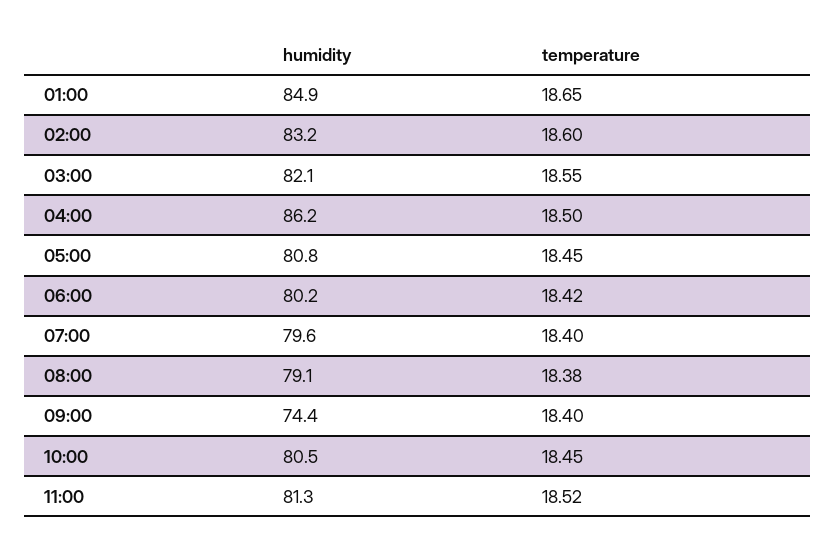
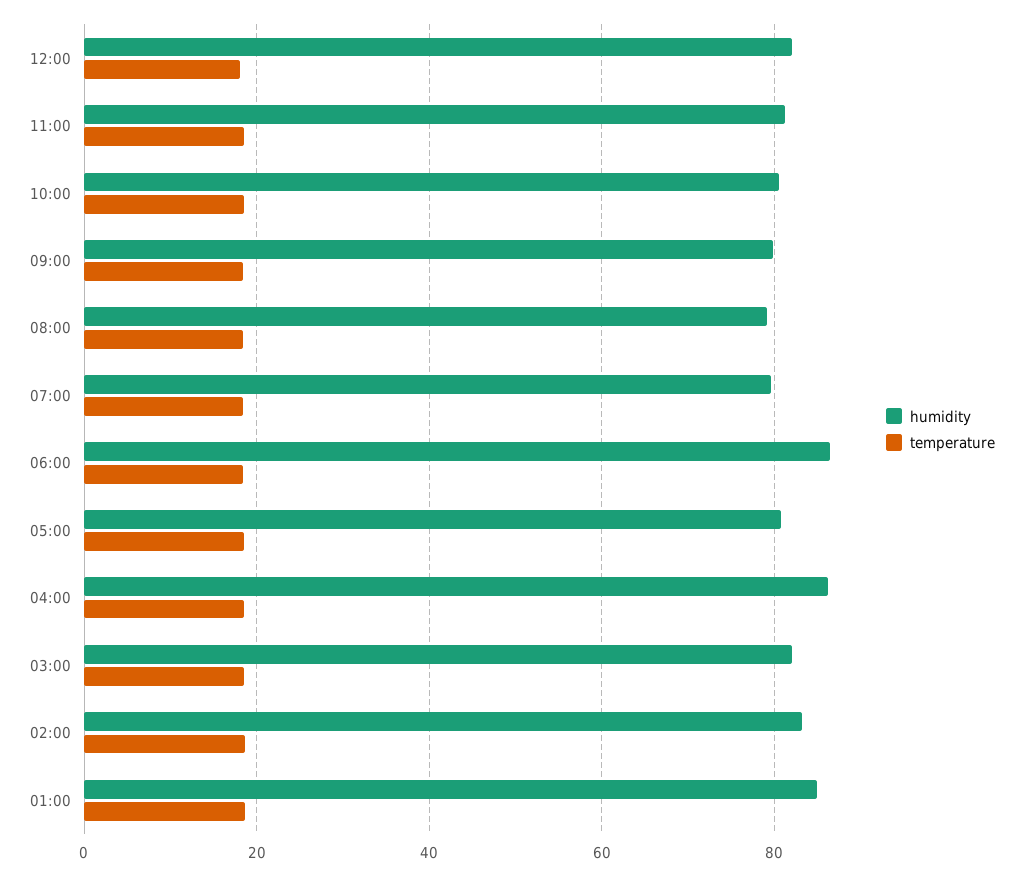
  {
    "humidity": {
      "01:00": 84.9,
      "02:00": 83.2,
      "03:00": 82.1,
      "04:00": 86.2,
      "05:00": 80.8,
-     "06:00": 80.2,
+     "06:00": 86,
      "07:00": 79.6,
      "08:00": 79.1,
-     "09:00": 74.4,
+     "09:00": 80,
      "10:00": 80.5,
-     "11:00": 81.3
+     "11:00": 81.3,
+     "12:00": 82
    },
    "temperature": {
      "01:00": 18.65,
      "02:00": 18.6,
      "03:00": 18.55,
      "04:00": 18.5,
      "05:00": 18.45,
      "06:00": 18.42,
      "07:00": 18.4,
      "08:00": 18.38,
      "09:00": 18.4,
      "10:00": 18.45,
-     "11:00": 18.52
+     "11:00": 18.52,
+     "12:00": 18
    }
  }

